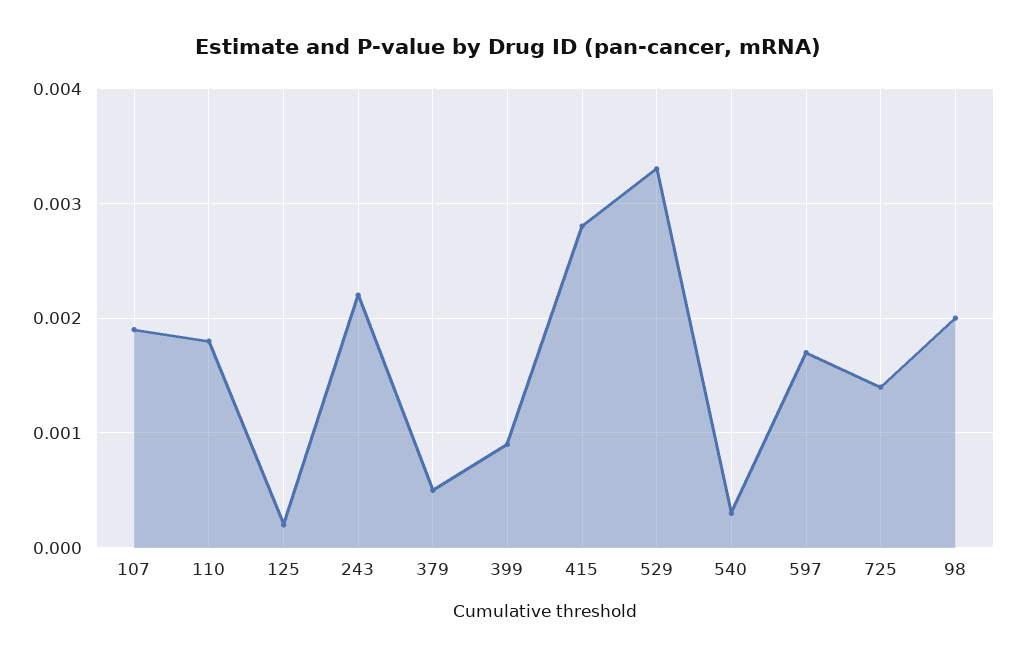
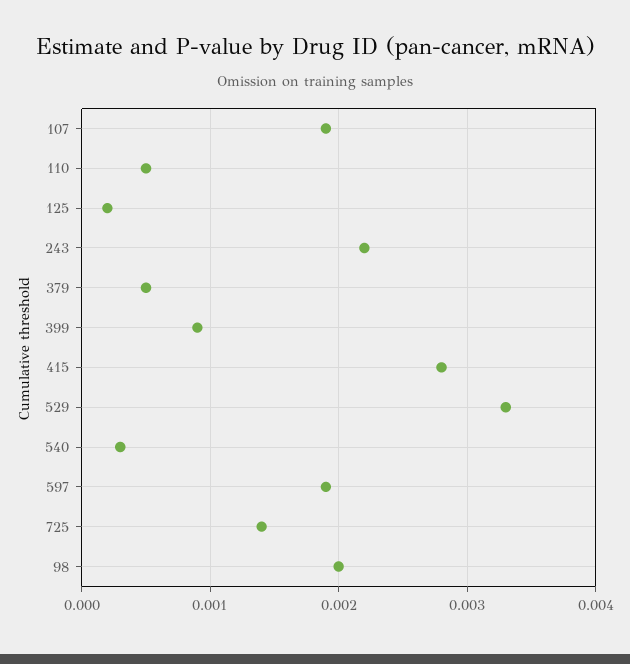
  {
    "107": 0.0019,
-   "110": 0.0018,
+   "110": 0.0005,
    "125": 0.0002,
    "243": 0.0022,
    "379": 0.0005,
    "399": 0.0009,
    "415": 0.0028,
    "529": 0.0033,
    "540": 0.0003,
-   "597": 0.0017,
+   "597": 0.0019,
    "725": 0.0014,
    "98": 0.002
  }

